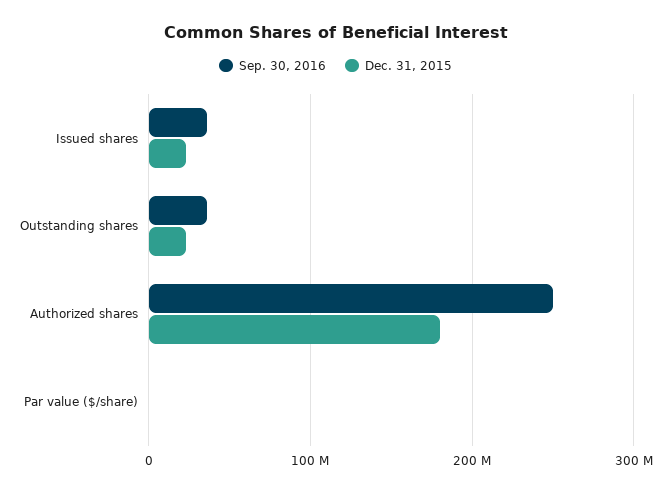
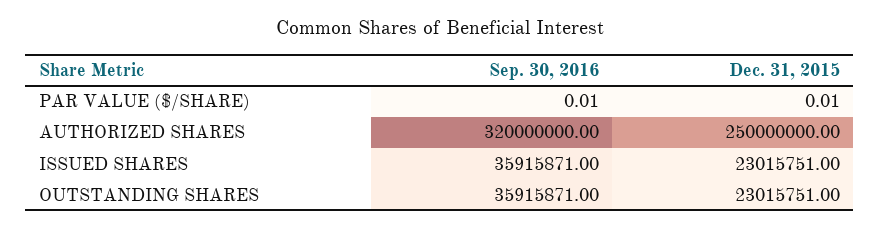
  {
    "Sep. 30, 2016": {
      "Issued shares": 35915871,
      "Outstanding shares": 35915871,
-     "Authorized shares": 250000000,
+     "Authorized shares": 320000000,
      "Par value ($/share)": 0.01
    },
    "Dec. 31, 2015": {
      "Issued shares": 23015751,
      "Outstanding shares": 23015751,
-     "Authorized shares": 180000000,
+     "Authorized shares": 250000000,
      "Par value ($/share)": 0.01
    }
  }

